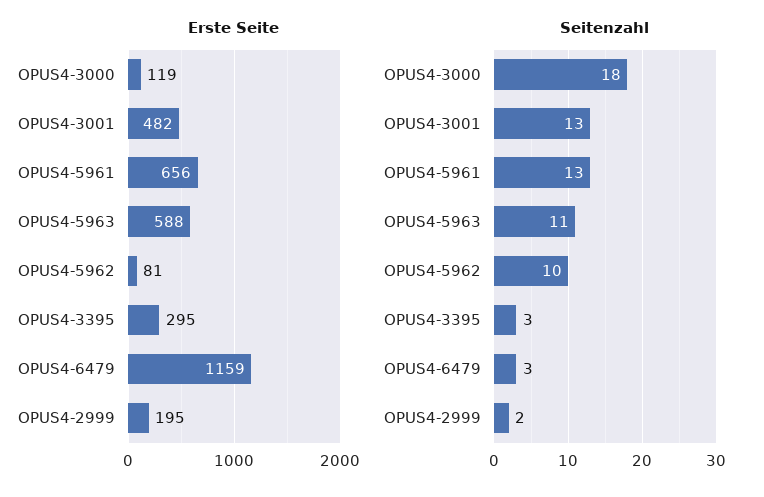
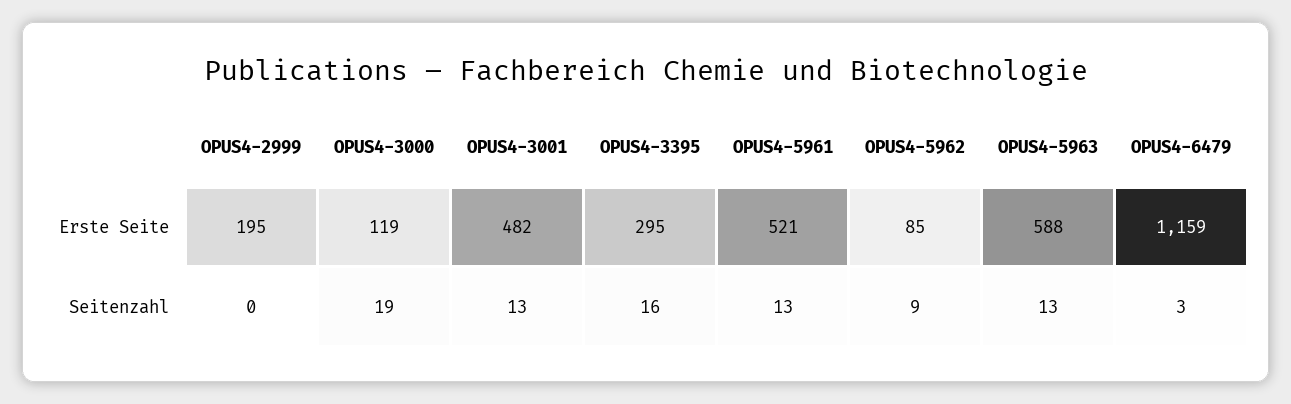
  {
    "Erste Seite": {
      "OPUS4-3000": 119,
      "OPUS4-3001": 482,
-     "OPUS4-5961": 656,
+     "OPUS4-5961": 521,
      "OPUS4-5963": 588,
-     "OPUS4-5962": 81,
+     "OPUS4-5962": 85,
      "OPUS4-3395": 295,
      "OPUS4-6479": 1159,
      "OPUS4-2999": 195
    },
    "Seitenzahl": {
-     "OPUS4-3000": 18,
+     "OPUS4-3000": 19,
      "OPUS4-3001": 13,
      "OPUS4-5961": 13,
-     "OPUS4-5963": 11,
+     "OPUS4-5963": 13,
-     "OPUS4-5962": 10,
+     "OPUS4-5962": 9,
-     "OPUS4-3395": 3,
+     "OPUS4-3395": 16,
      "OPUS4-6479": 3,
-     "OPUS4-2999": 2
+     "OPUS4-2999": 0
    }
  }

